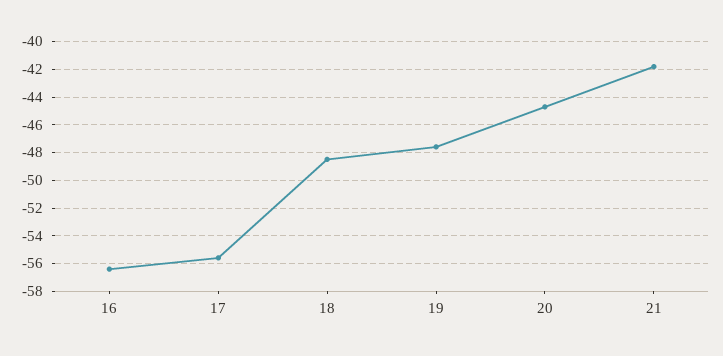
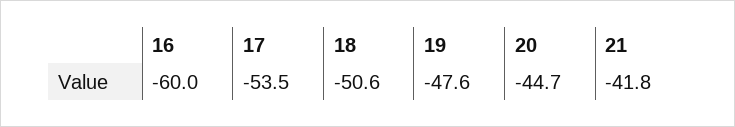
  {
-   "16": -56.5,
+   "16": -60,
-   "17": -55.5,
+   "17": -53.5,
-   "18": -48.5,
+   "18": -50.6,
    "19": -47.6,
    "20": -44.7,
    "21": -41.8
  }

